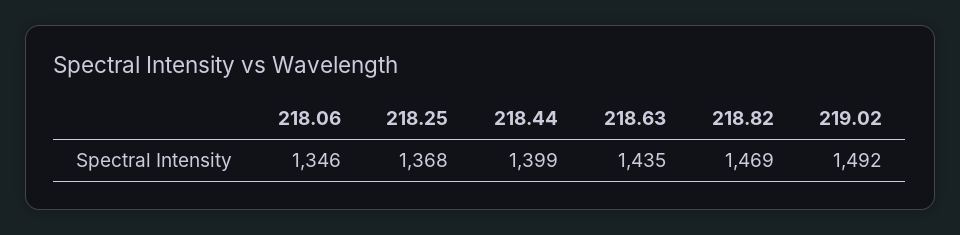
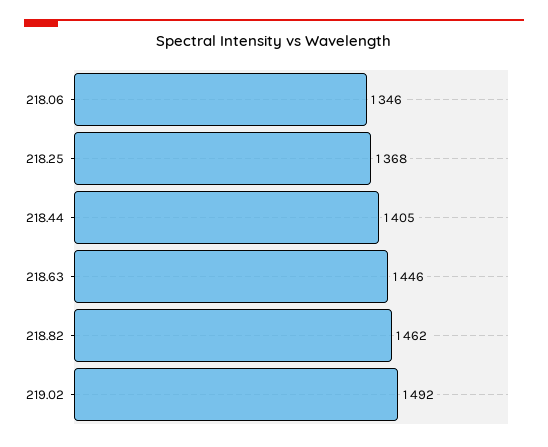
  {
    "218.06": 1346,
    "218.25": 1368,
-   "218.44": 1399,
+   "218.44": 1405,
-   "218.63": 1435,
+   "218.63": 1446,
-   "218.82": 1469,
+   "218.82": 1462,
    "219.02": 1492
  }

